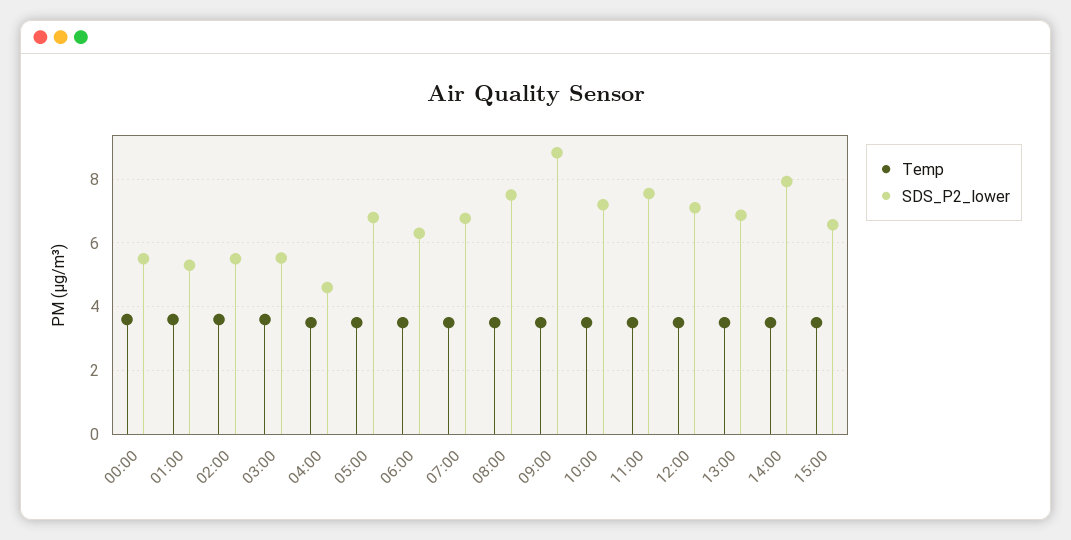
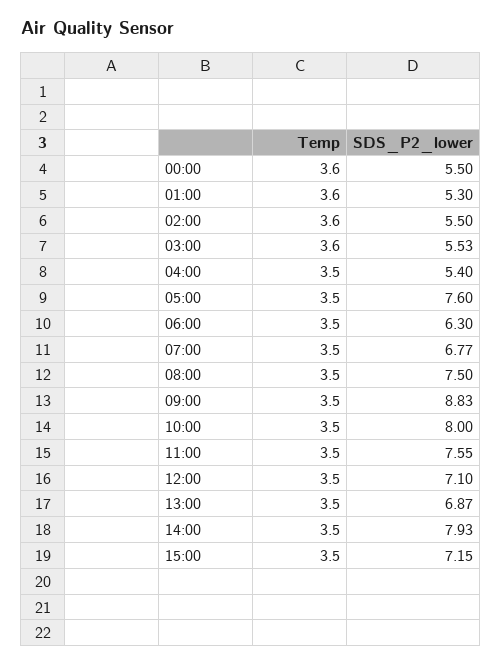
  {
    "Temp": {
      "00:00": 3.6,
      "01:00": 3.6,
      "02:00": 3.6,
      "03:00": 3.6,
      "04:00": 3.5,
      "05:00": 3.5,
      "06:00": 3.5,
      "07:00": 3.5,
      "08:00": 3.5,
      "09:00": 3.5,
      "10:00": 3.5,
      "11:00": 3.5,
      "12:00": 3.5,
      "13:00": 3.5,
      "14:00": 3.5,
      "15:00": 3.5
    },
    "SDS_P2_lower": {
      "00:00": 5.5,
      "01:00": 5.3,
      "02:00": 5.5,
      "03:00": 5.53,
-     "04:00": 4.6,
+     "04:00": 5.4,
-     "05:00": 6.8,
+     "05:00": 7.6,
      "06:00": 6.3,
      "07:00": 6.77,
      "08:00": 7.5,
      "09:00": 8.83,
-     "10:00": 7.2,
+     "10:00": 8,
      "11:00": 7.55,
      "12:00": 7.1,
      "13:00": 6.87,
      "14:00": 7.93,
-     "15:00": 6.6
+     "15:00": 7.15
    }
  }

